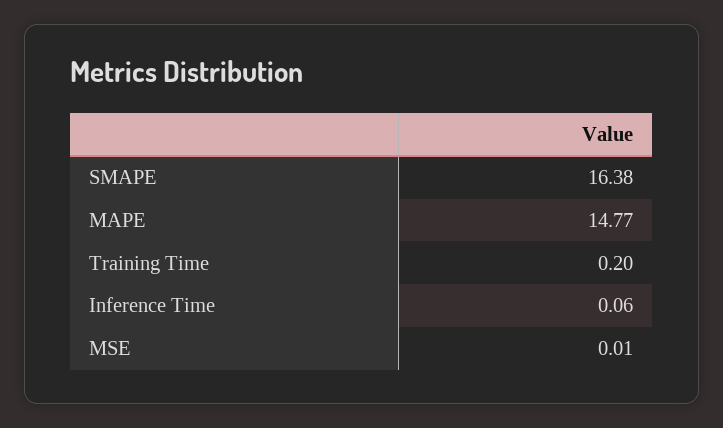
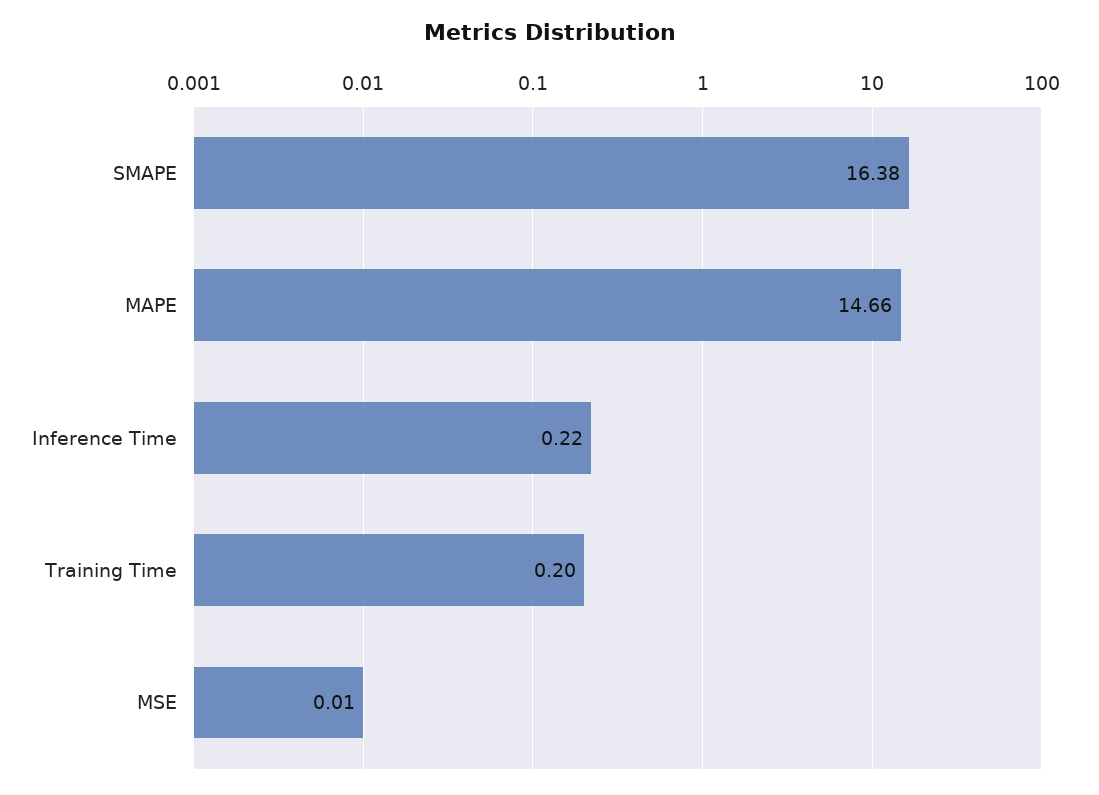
  {
    "SMAPE": 16.38,
-   "MAPE": 14.77,
+   "MAPE": 14.66,
    "Training Time": 0.2,
-   "Inference Time": 0.06,
+   "Inference Time": 0.22,
    "MSE": 0.01
  }

